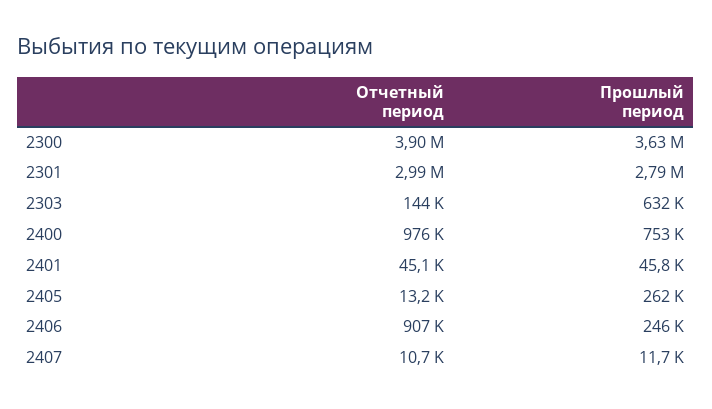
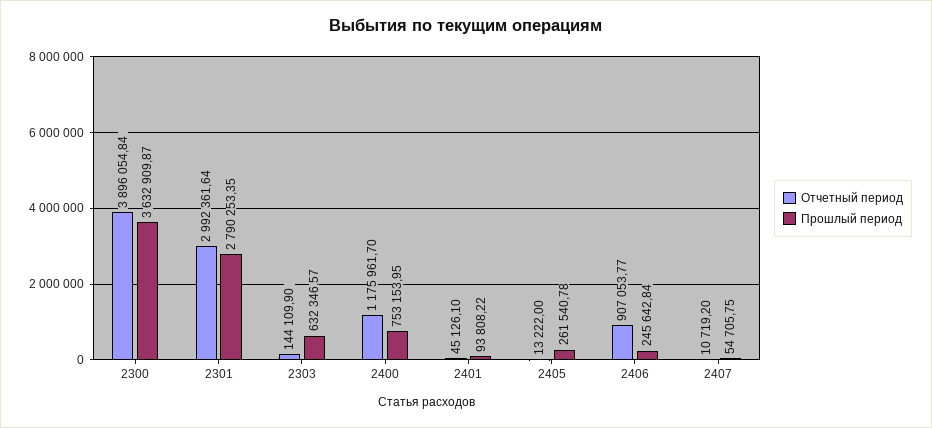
  {
    "Отчетный период": {
      "2300": 3896054.84,
      "2301": 2992361.64,
      "2303": 144109.9,
-     "2400": 976000,
+     "2400": 1175961.7,
      "2401": 45126.1,
      "2405": 13222,
      "2406": 907053.77,
      "2407": 10719.2
    },
    "Прошлый период": {
      "2300": 3632909.87,
      "2301": 2790253.35,
      "2303": 632346.57,
      "2400": 753153.95,
-     "2401": 45800,
+     "2401": 93808.22,
      "2405": 261540.78,
      "2406": 245642.84,
-     "2407": 11700
+     "2407": 54705.75
    }
  }

